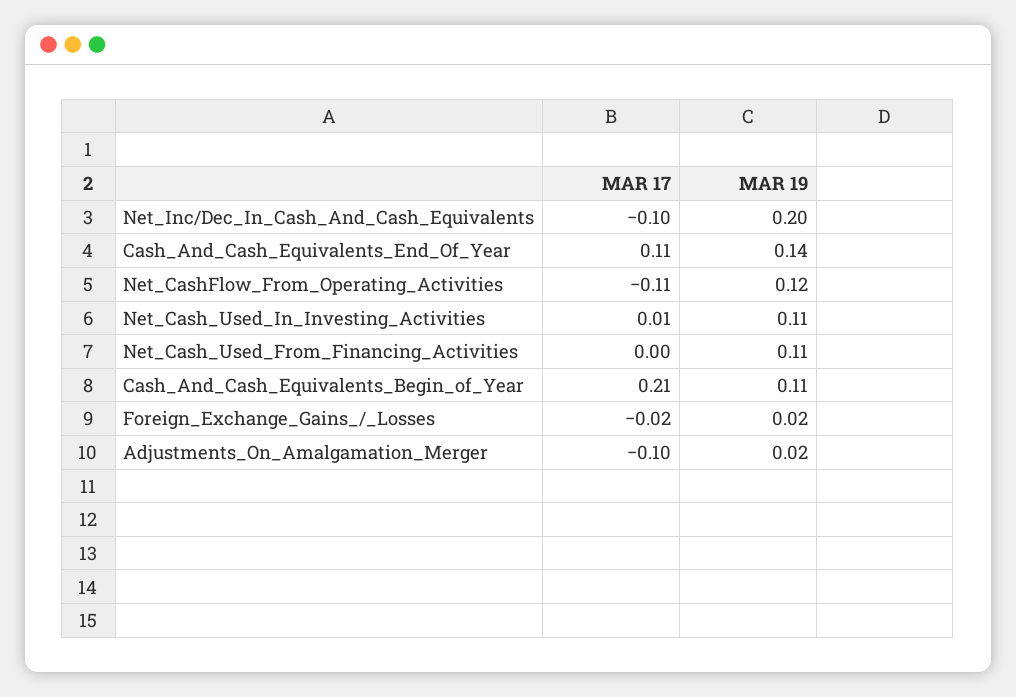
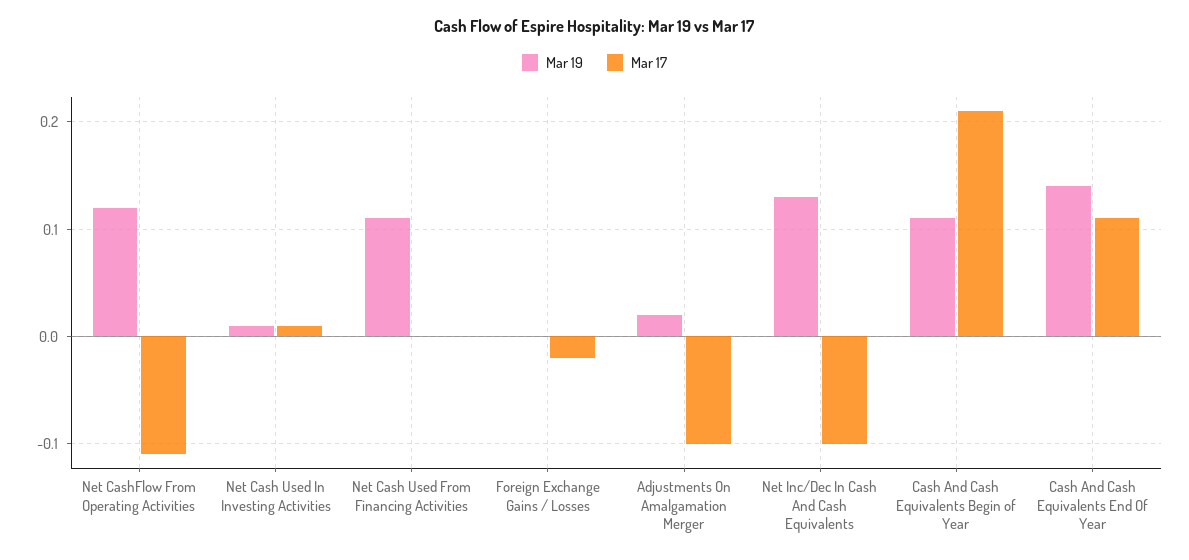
  {
    "MAR 17": {
      "Net_Inc/Dec_In_Cash_And_Cash_Equivalents": -0.1,
      "Cash_And_Cash_Equivalents_End_Of_Year": 0.11,
      "Net_CashFlow_From_Operating_Activities": -0.11,
      "Net_Cash_Used_In_Investing_Activities": 0.01,
      "Net_Cash_Used_From_Financing_Activities": 0,
      "Cash_And_Cash_Equivalents_Begin_of_Year": 0.21,
      "Foreign_Exchange_Gains_/_Losses": -0.02,
      "Adjustments_On_Amalgamation_Merger": -0.1
    },
    "MAR 19": {
-     "Net_Inc/Dec_In_Cash_And_Cash_Equivalents": 0.2,
+     "Net_Inc/Dec_In_Cash_And_Cash_Equivalents": 0.13,
      "Cash_And_Cash_Equivalents_End_Of_Year": 0.14,
      "Net_CashFlow_From_Operating_Activities": 0.12,
-     "Net_Cash_Used_In_Investing_Activities": 0.11,
+     "Net_Cash_Used_In_Investing_Activities": 0.01,
      "Net_Cash_Used_From_Financing_Activities": 0.11,
      "Cash_And_Cash_Equivalents_Begin_of_Year": 0.11,
-     "Foreign_Exchange_Gains_/_Losses": 0.02,
+     "Foreign_Exchange_Gains_/_Losses": 0,
      "Adjustments_On_Amalgamation_Merger": 0.02
    }
  }

